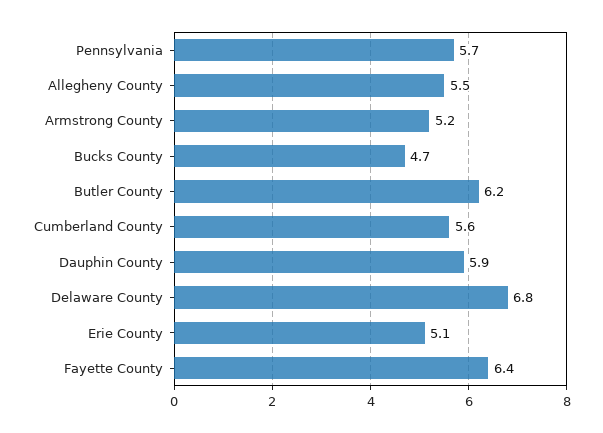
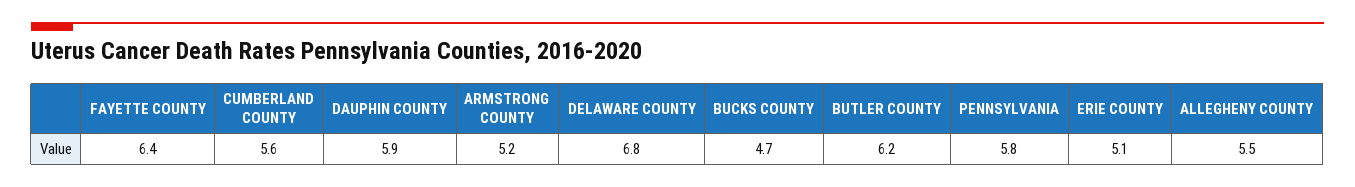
  {
-   "Pennsylvania": 5.7,
+   "Pennsylvania": 5.8,
    "Allegheny County": 5.5,
    "Armstrong County": 5.2,
    "Bucks County": 4.7,
    "Butler County": 6.2,
    "Cumberland County": 5.6,
    "Dauphin County": 5.9,
    "Delaware County": 6.8,
    "Erie County": 5.1,
    "Fayette County": 6.4
  }

